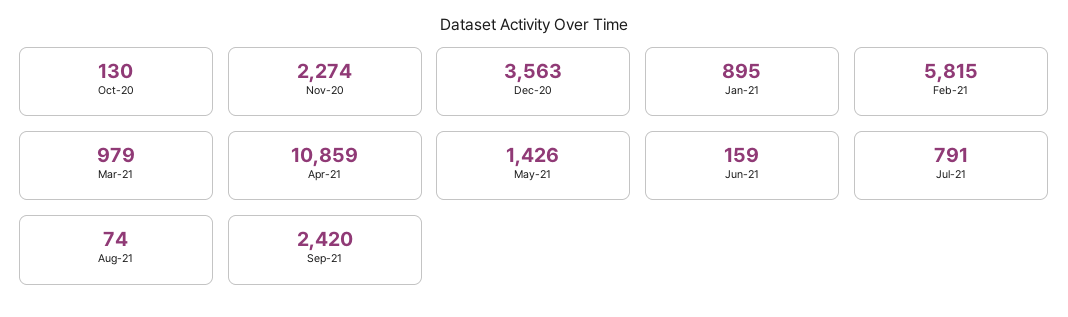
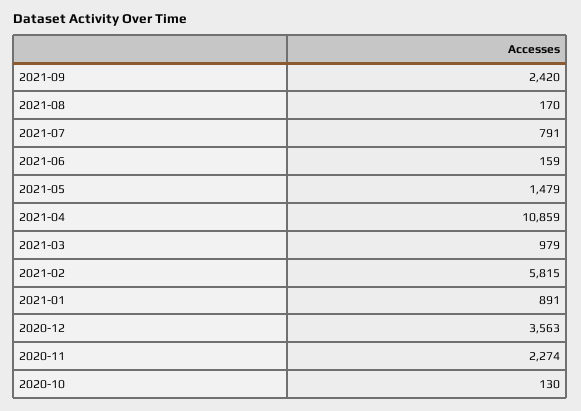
  {
    "Oct-20": 130,
    "Nov-20": 2274,
    "Dec-20": 3563,
-   "Jan-21": 895,
+   "Jan-21": 891,
    "Feb-21": 5815,
    "Mar-21": 979,
    "Apr-21": 10859,
-   "May-21": 1426,
+   "May-21": 1479,
    "Jun-21": 159,
    "Jul-21": 791,
-   "Aug-21": 74,
+   "Aug-21": 170,
    "Sep-21": 2420
  }

